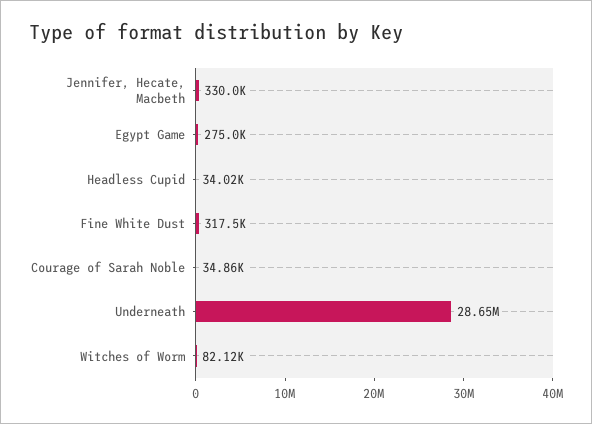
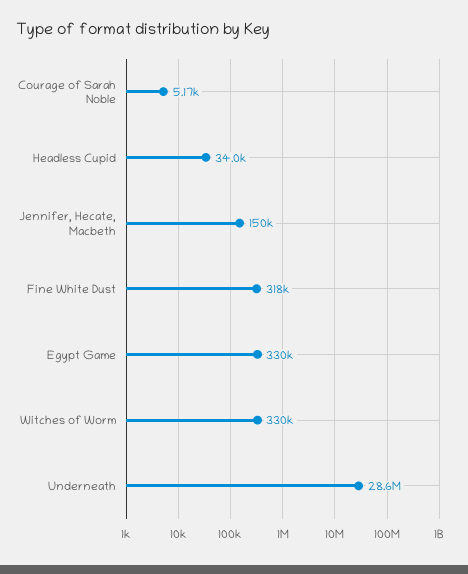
  {
-   "Jennifer, Hecate, Macbeth": 330000,
+   "Jennifer, Hecate, Macbeth": 150000,
-   "Egypt Game": 275000,
+   "Egypt Game": 330000,
    "Headless Cupid": 34020,
    "Fine White Dust": 317500,
-   "Courage of Sarah Noble": 34860,
+   "Courage of Sarah Noble": 5170,
    "Underneath": 28650000,
-   "Witches of Worm": 82120
+   "Witches of Worm": 330000
  }

